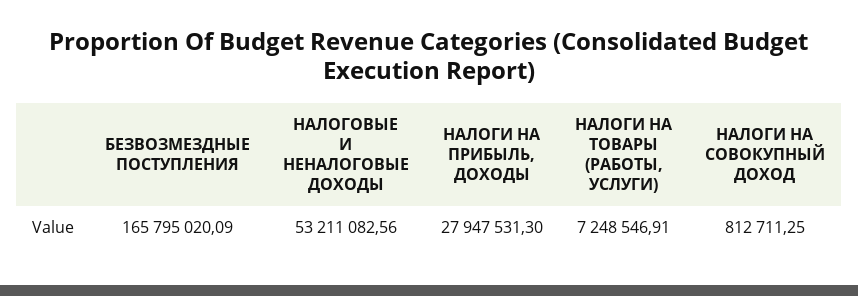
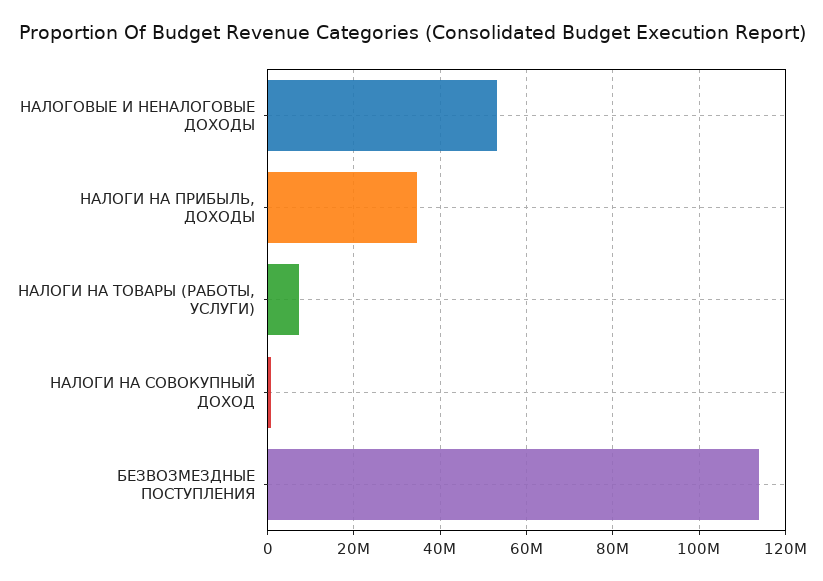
  {
-   "БЕЗВОЗМЕЗДНЫЕ ПОСТУПЛЕНИЯ": 165795020.09,
+   "БЕЗВОЗМЕЗДНЫЕ ПОСТУПЛЕНИЯ": 114000000,
    "НАЛОГОВЫЕ И НЕНАЛОГОВЫЕ ДОХОДЫ": 53211082.56,
-   "НАЛОГИ НА ПРИБЫЛЬ, ДОХОДЫ": 27947531.3,
+   "НАЛОГИ НА ПРИБЫЛЬ, ДОХОДЫ": 34000000,
    "НАЛОГИ НА ТОВАРЫ (РАБОТЫ, УСЛУГИ)": 7248546.91,
    "НАЛОГИ НА СОВОКУПНЫЙ ДОХОД": 812711.25
  }

